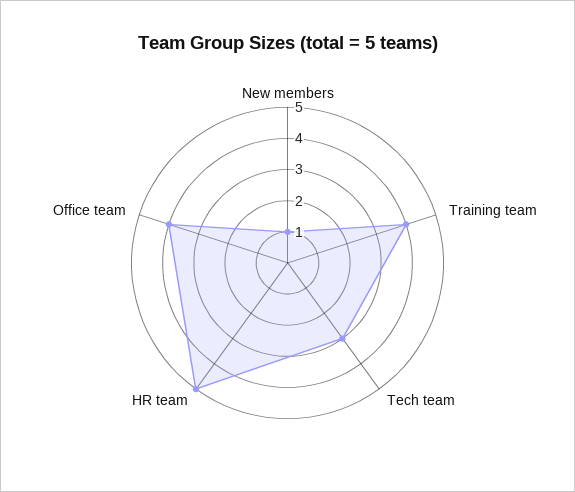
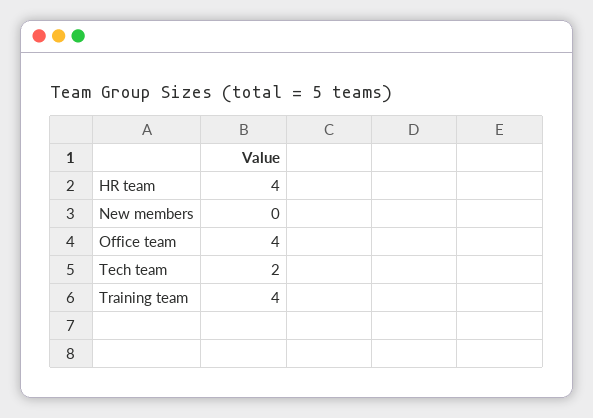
  {
-   "New members": 1,
+   "New members": 0,
    "Training team": 4,
-   "Tech team": 3,
+   "Tech team": 2,
-   "HR team": 5,
+   "HR team": 4,
    "Office team": 4
  }

